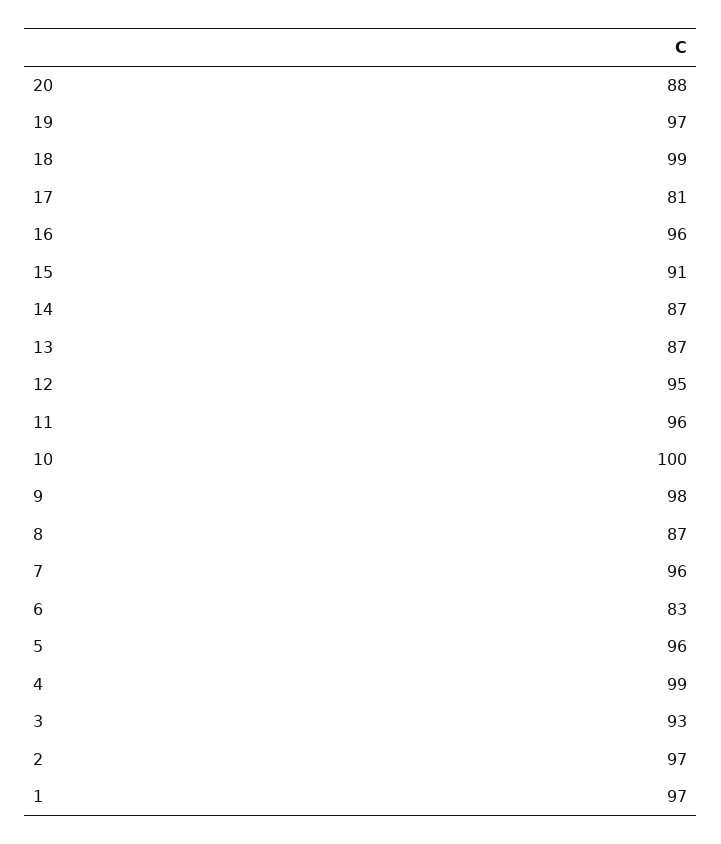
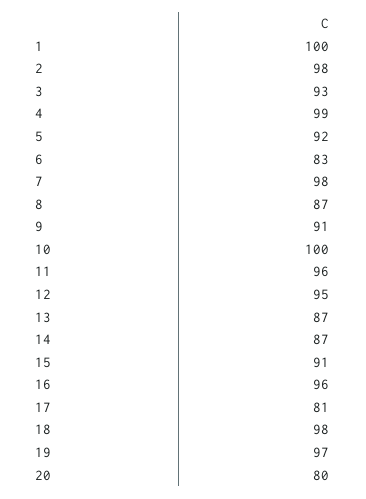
  {
-   "20": 88,
+   "20": 80,
    "19": 97,
-   "18": 99,
+   "18": 98,
    "17": 81,
    "16": 96,
    "15": 91,
    "14": 87,
    "13": 87,
    "12": 95,
    "11": 96,
    "10": 100,
-   "9": 98,
+   "9": 91,
    "8": 87,
-   "7": 96,
+   "7": 98,
    "6": 83,
-   "5": 96,
+   "5": 92,
    "4": 99,
    "3": 93,
-   "2": 97,
+   "2": 98,
-   "1": 97
+   "1": 100
  }

